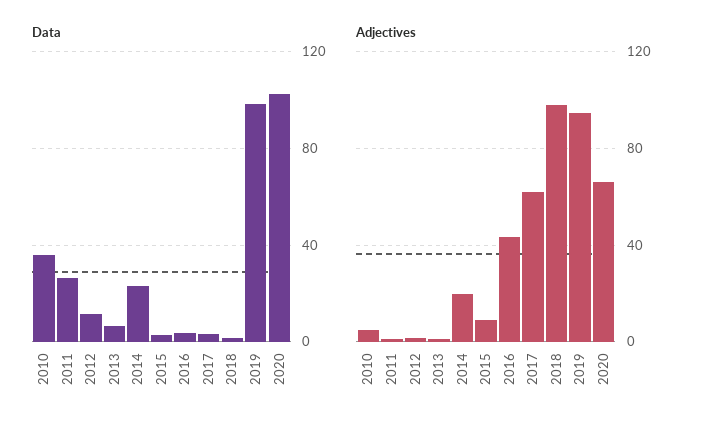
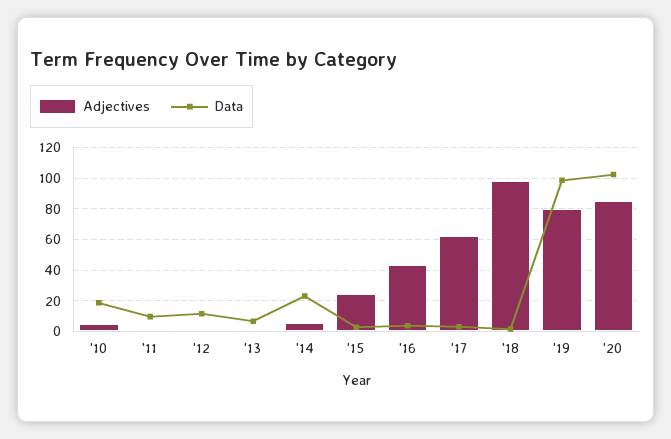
  {
    "Data": {
-     "2010": 35,
+     "2010": 20,
-     "2011": 25,
+     "2011": 10,
      "2012": 10,
      "2013": 5,
      "2014": 25,
      "2015": 5,
      "2016": 5,
      "2017": 5,
      "2018": 0,
      "2019": 100,
      "2020": 100
    },
    "Adjectives": {
      "2010": 5,
      "2011": 0,
      "2012": 0,
      "2013": 0,
-     "2014": 20,
+     "2014": 5,
-     "2015": 10,
+     "2015": 25,
      "2016": 45,
      "2017": 60,
      "2018": 100,
-     "2019": 95,
+     "2019": 80,
-     "2020": 65
+     "2020": 85
    }
  }

